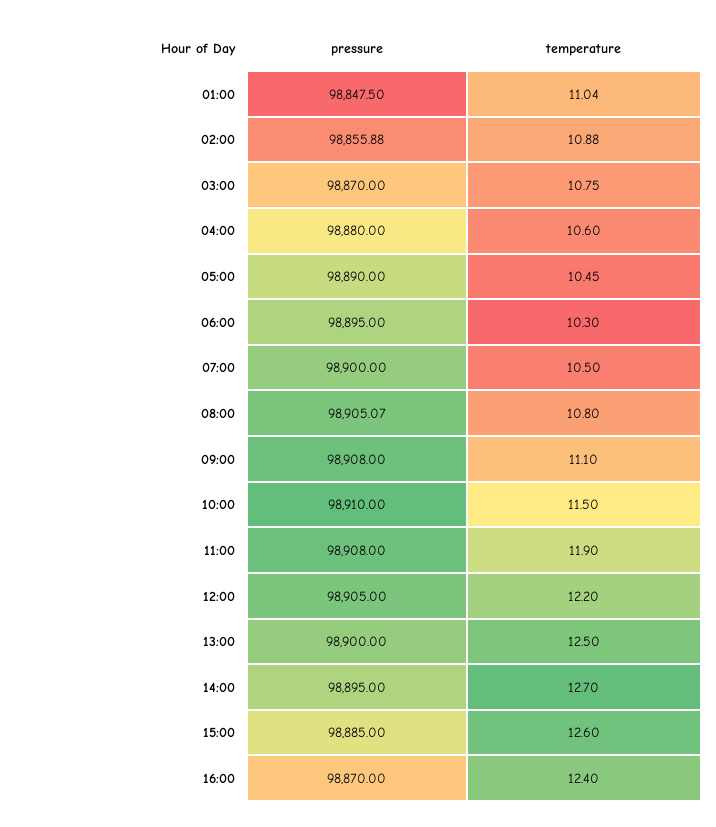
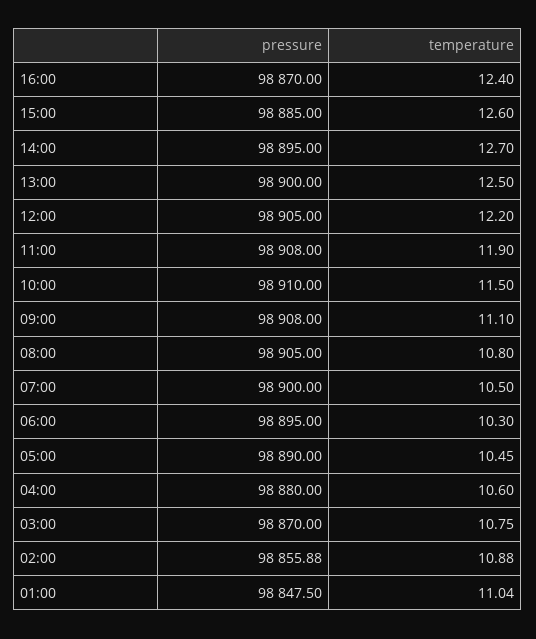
  {
    "pressure": {
      "01:00": 98847.5,
      "02:00": 98855.88,
      "03:00": 98870,
      "04:00": 98880,
      "05:00": 98890,
      "06:00": 98895,
      "07:00": 98900,
-     "08:00": 98905.07,
+     "08:00": 98905,
      "09:00": 98908,
      "10:00": 98910,
      "11:00": 98908,
      "12:00": 98905,
      "13:00": 98900,
      "14:00": 98895,
      "15:00": 98885,
      "16:00": 98870
    },
    "temperature": {
      "01:00": 11.04,
      "02:00": 10.88,
      "03:00": 10.75,
      "04:00": 10.6,
      "05:00": 10.45,
      "06:00": 10.3,
      "07:00": 10.5,
      "08:00": 10.8,
      "09:00": 11.1,
      "10:00": 11.5,
      "11:00": 11.9,
      "12:00": 12.2,
      "13:00": 12.5,
      "14:00": 12.7,
      "15:00": 12.6,
      "16:00": 12.4
    }
  }

